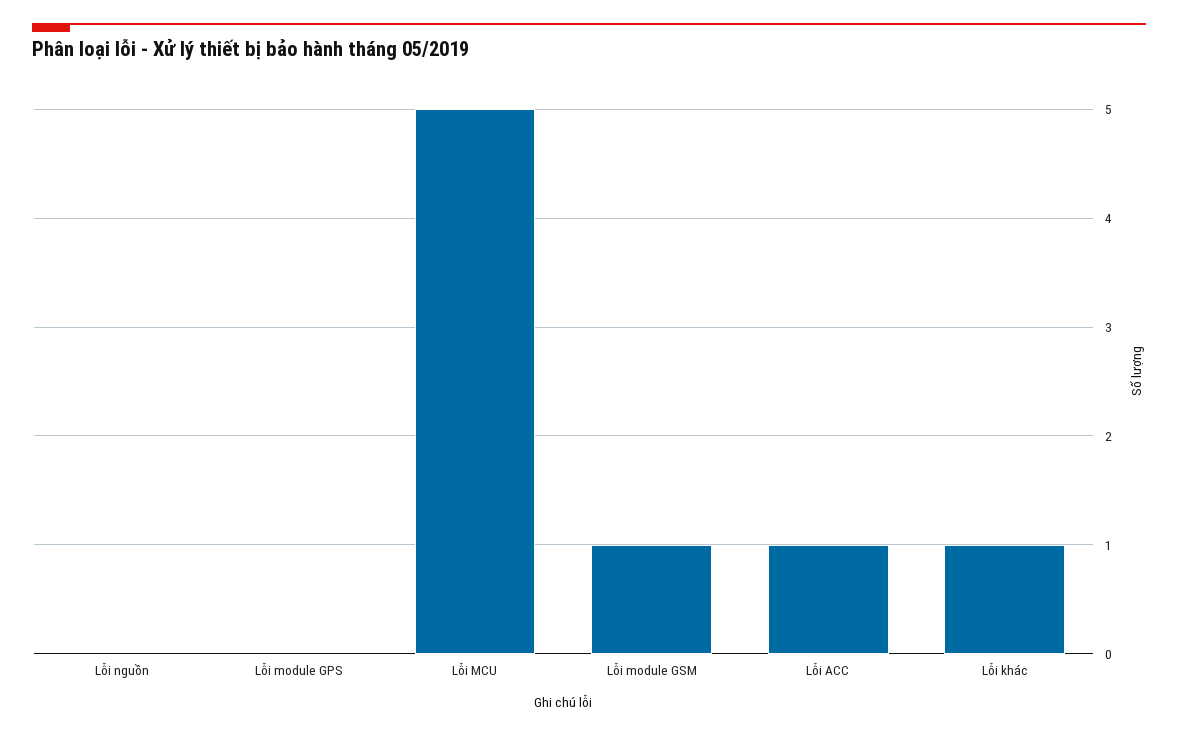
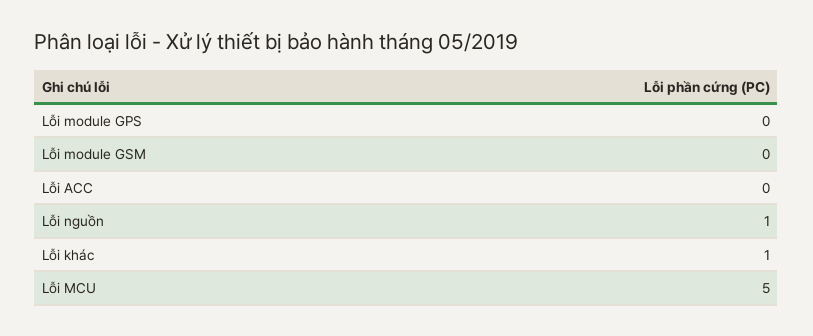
  {
-   "Lỗi nguồn": 0,
+   "Lỗi nguồn": 1,
    "Lỗi module GPS": 0,
    "Lỗi MCU": 5,
-   "Lỗi module GSM": 1,
+   "Lỗi module GSM": 0,
-   "Lỗi ACC": 1,
+   "Lỗi ACC": 0,
    "Lỗi khác": 1
  }

